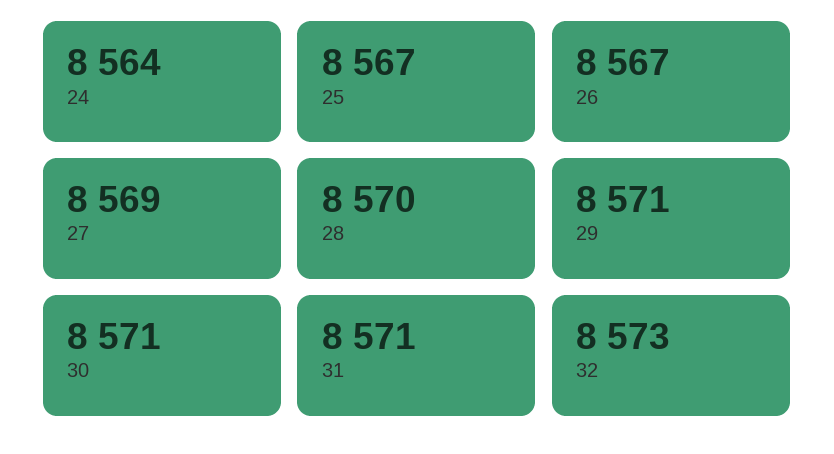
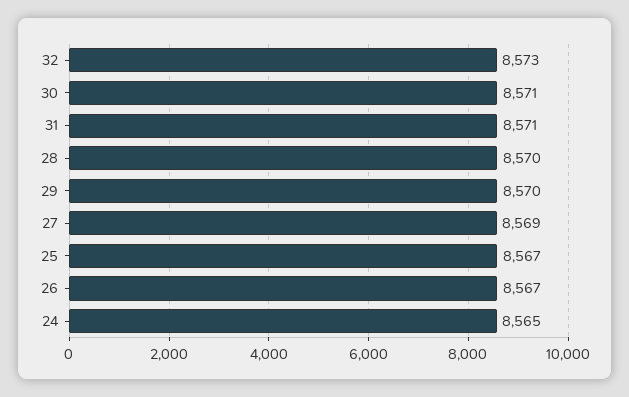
  {
-   "24": 8564,
+   "24": 8565,
    "25": 8567,
    "26": 8567,
    "27": 8569,
    "28": 8570,
-   "29": 8571,
+   "29": 8570,
    "30": 8571,
    "31": 8571,
    "32": 8573
  }

